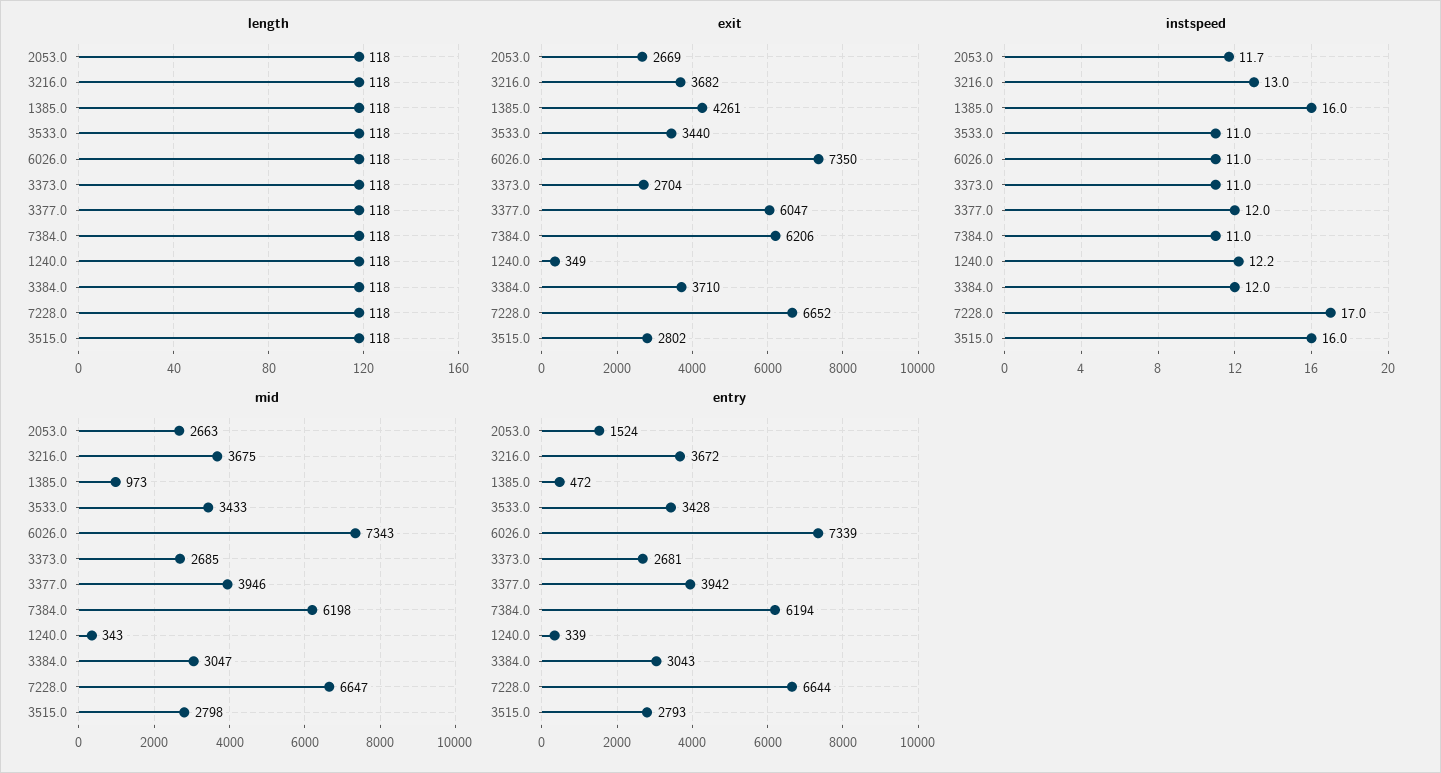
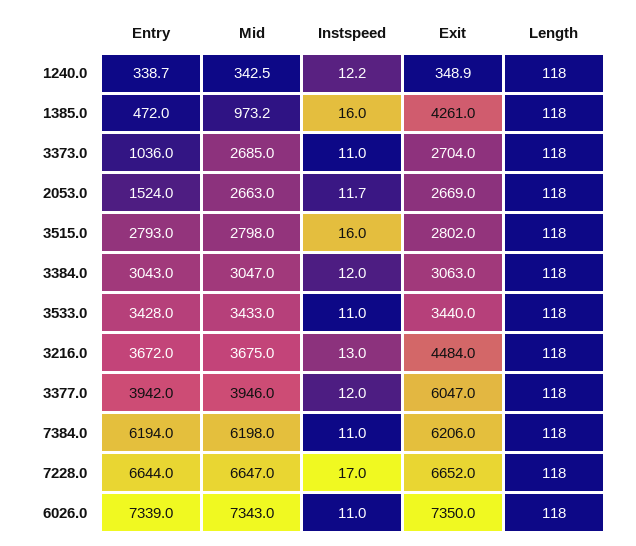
  {
    "length": {
      "2053.0": 118,
      "3216.0": 118,
      "1385.0": 118,
      "3533.0": 118,
      "6026.0": 118,
      "3373.0": 118,
      "3377.0": 118,
      "7384.0": 118,
      "1240.0": 118,
      "3384.0": 118,
      "7228.0": 118,
      "3515.0": 118
    },
    "exit": {
      "2053.0": 2669,
-     "3216.0": 3682,
+     "3216.0": 4484,
      "1385.0": 4261,
      "3533.0": 3440,
      "6026.0": 7350,
      "3373.0": 2704,
      "3377.0": 6047,
      "7384.0": 6206,
      "1240.0": 348.9,
-     "3384.0": 3710,
+     "3384.0": 3063,
      "7228.0": 6652,
      "3515.0": 2802
    },
    "instspeed": {
      "2053.0": 11.7,
      "3216.0": 13,
      "1385.0": 16,
      "3533.0": 11,
      "6026.0": 11,
      "3373.0": 11,
      "3377.0": 12,
      "7384.0": 11,
      "1240.0": 12.2,
      "3384.0": 12,
      "7228.0": 17,
      "3515.0": 16
    },
    "mid": {
      "2053.0": 2663,
      "3216.0": 3675,
      "1385.0": 973.2,
      "3533.0": 3433,
      "6026.0": 7343,
      "3373.0": 2685,
      "3377.0": 3946,
      "7384.0": 6198,
      "1240.0": 342.5,
      "3384.0": 3047,
      "7228.0": 6647,
      "3515.0": 2798
    },
    "entry": {
      "2053.0": 1524,
      "3216.0": 3672,
      "1385.0": 472,
      "3533.0": 3428,
      "6026.0": 7339,
-     "3373.0": 2681,
+     "3373.0": 1036,
      "3377.0": 3942,
      "7384.0": 6194,
      "1240.0": 338.7,
      "3384.0": 3043,
      "7228.0": 6644,
      "3515.0": 2793
    }
  }

